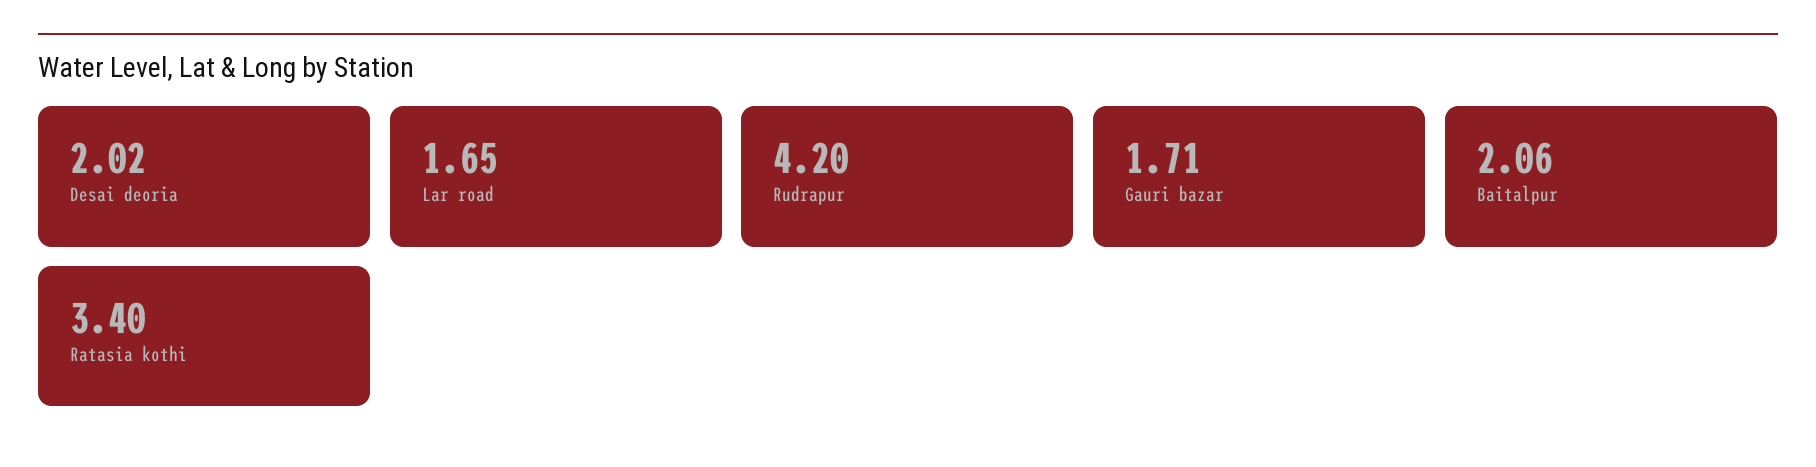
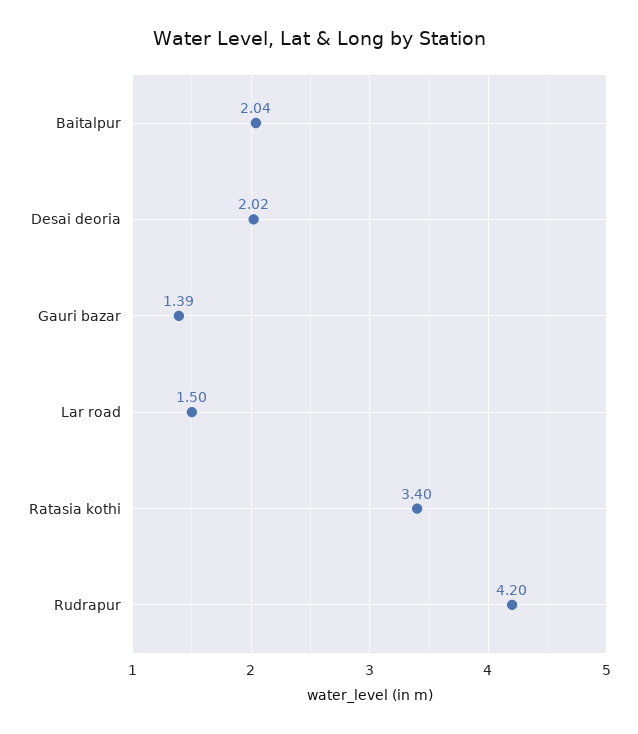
  {
    "Desai deoria": 2.02,
-   "Lar road": 1.65,
+   "Lar road": 1.5,
    "Rudrapur": 4.2,
-   "Gauri bazar": 1.71,
+   "Gauri bazar": 1.39,
-   "Baitalpur": 2.06,
+   "Baitalpur": 2.04,
    "Ratasia kothi": 3.4
  }

